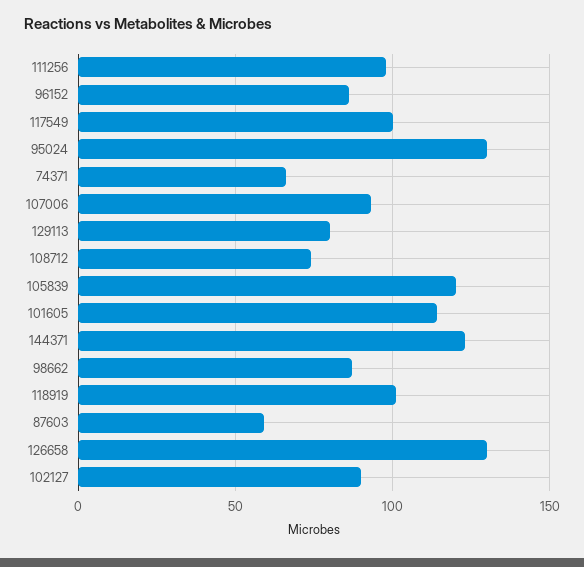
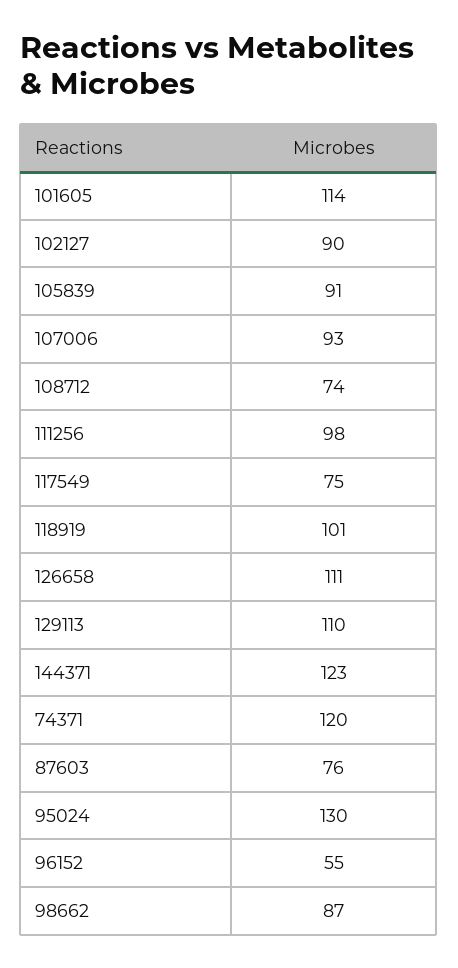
  {
    "111256": 98,
-   "96152": 85,
+   "96152": 55,
-   "117549": 100,
+   "117549": 75,
    "95024": 130,
-   "74371": 65,
+   "74371": 120,
    "107006": 93,
-   "129113": 80,
+   "129113": 110,
    "108712": 74,
-   "105839": 120,
+   "105839": 91,
    "101605": 114,
    "144371": 123,
    "98662": 87,
    "118919": 101,
-   "87603": 60,
+   "87603": 76,
-   "126658": 130,
+   "126658": 111,
    "102127": 90
  }

